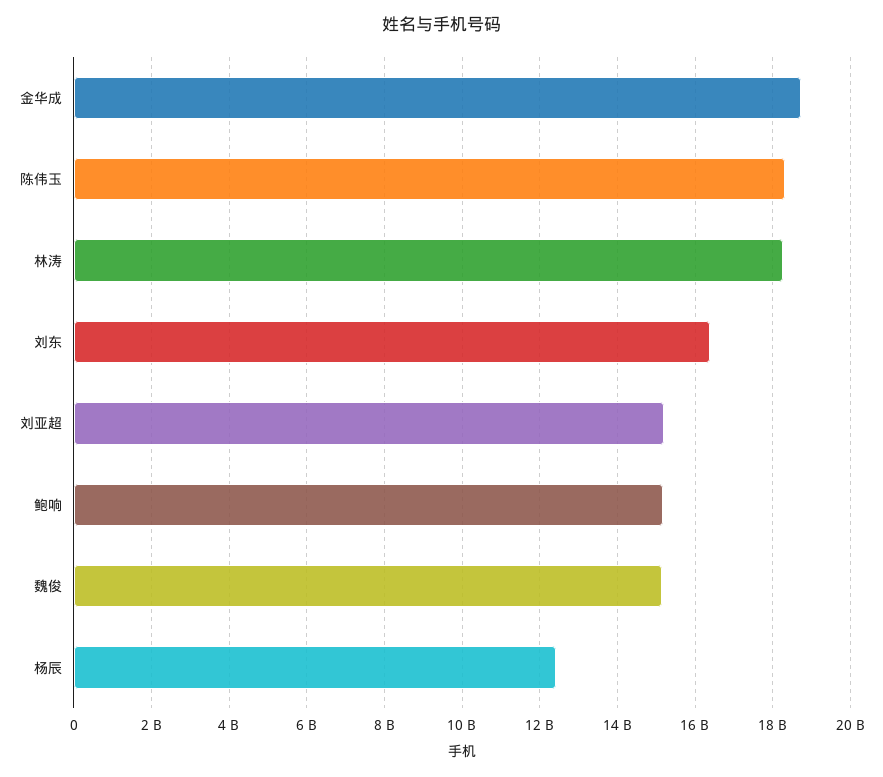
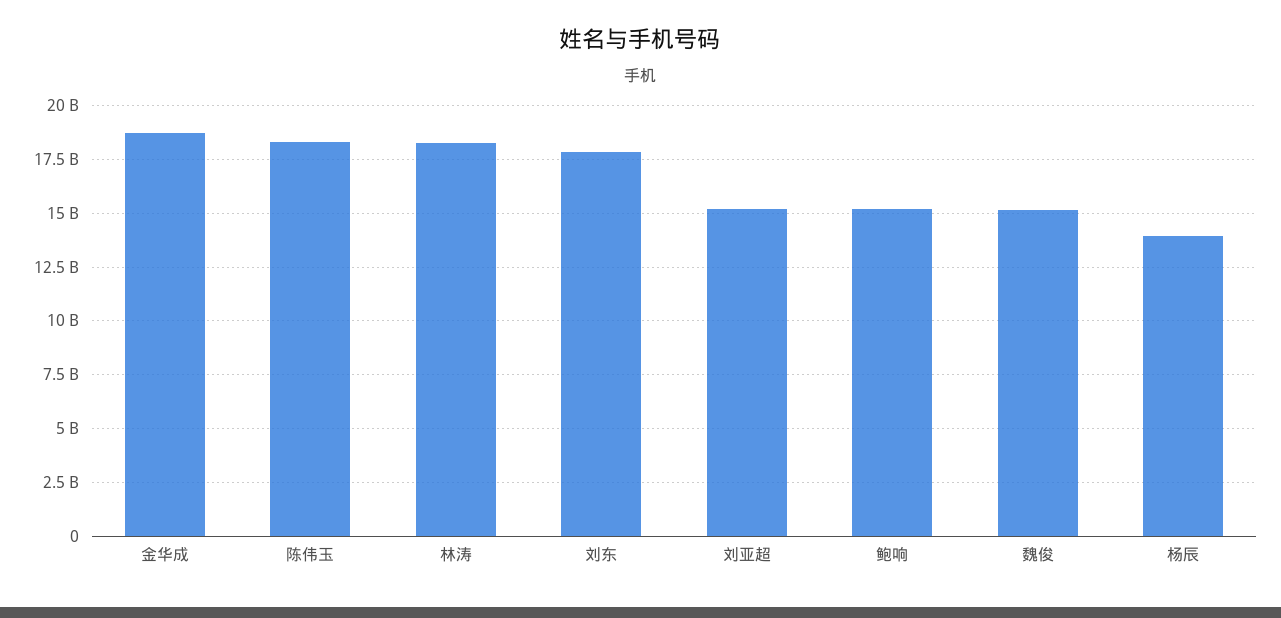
  {
    "金华成": 18800000000,
    "陈伟玉": 18400000000,
    "林涛": 18200000000,
-   "刘东": 16400000000,
+   "刘东": 18000000000,
    "刘亚超": 15200000000,
    "鲍响": 15200000000,
    "魏俊": 15200000000,
-   "杨辰": 12400000000
+   "杨辰": 14000000000
  }

